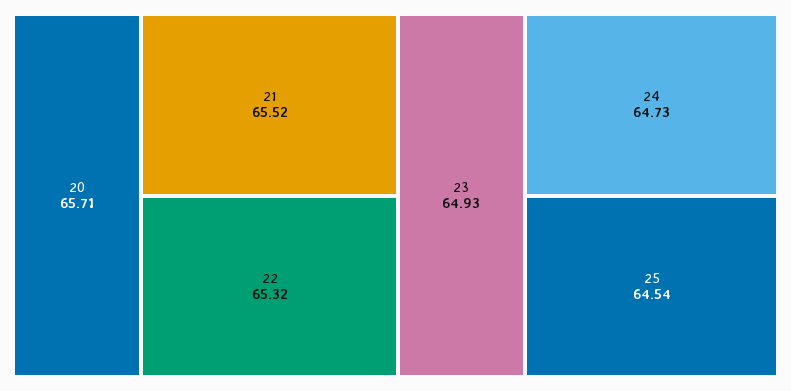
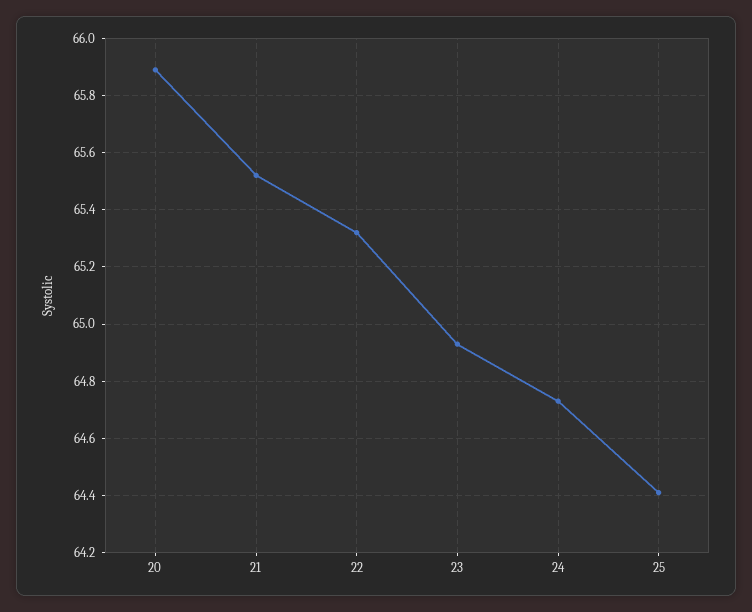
  {
-   "20": 65.71,
+   "20": 65.9,
    "21": 65.52,
    "22": 65.32,
    "23": 64.93,
    "24": 64.73,
-   "25": 64.54
+   "25": 64.4
  }

